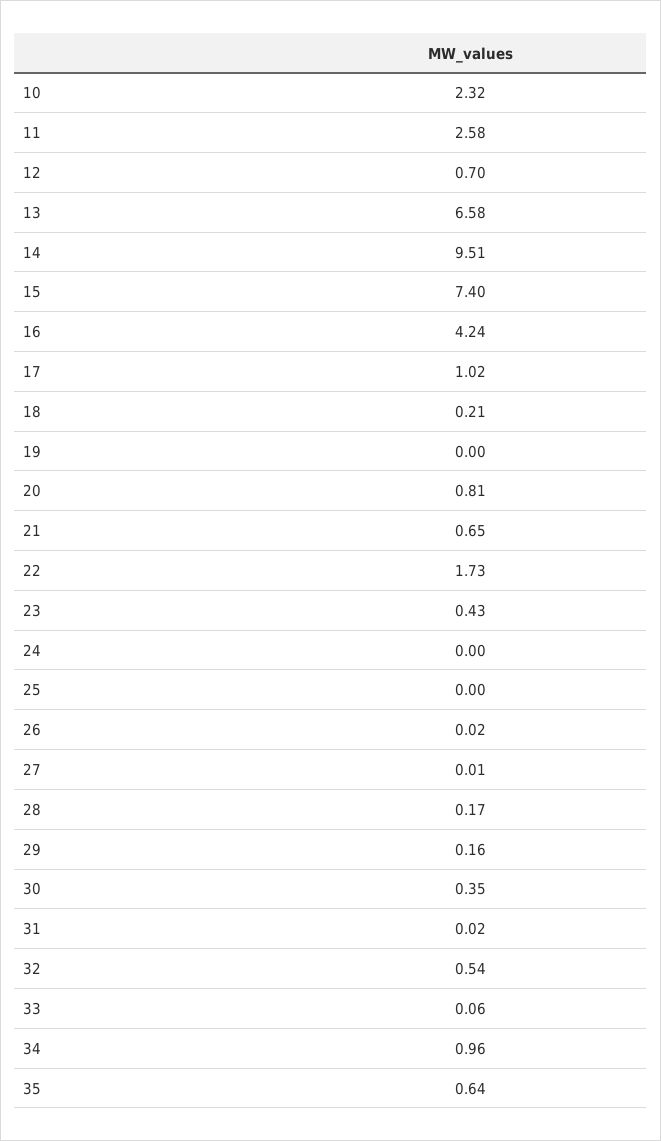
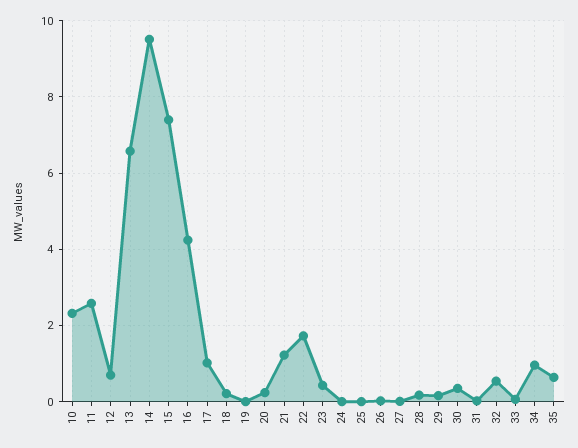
  {
    "10": 2.32,
    "11": 2.58,
    "12": 0.7,
    "13": 6.58,
    "14": 9.51,
    "15": 7.4,
    "16": 4.24,
    "17": 1.02,
    "18": 0.21,
    "19": 0,
-   "20": 0.81,
+   "20": 0.2,
-   "21": 0.65,
+   "21": 1.2,
    "22": 1.73,
    "23": 0.43,
    "24": 0,
    "25": 0,
    "26": 0.02,
    "27": 0.01,
    "28": 0.17,
    "29": 0.16,
    "30": 0.35,
    "31": 0.02,
    "32": 0.54,
    "33": 0.06,
    "34": 0.96,
    "35": 0.64
  }

